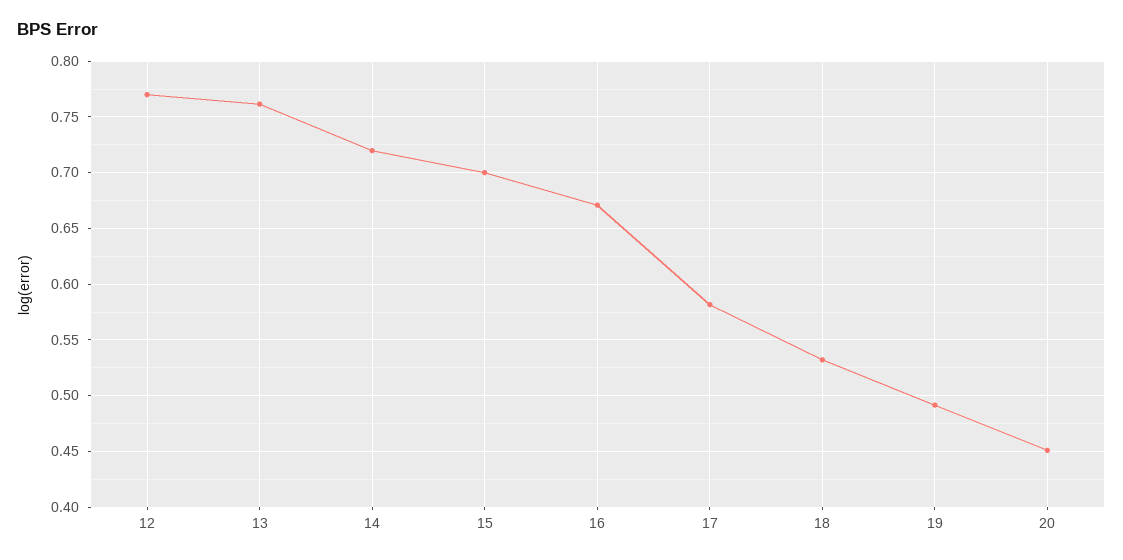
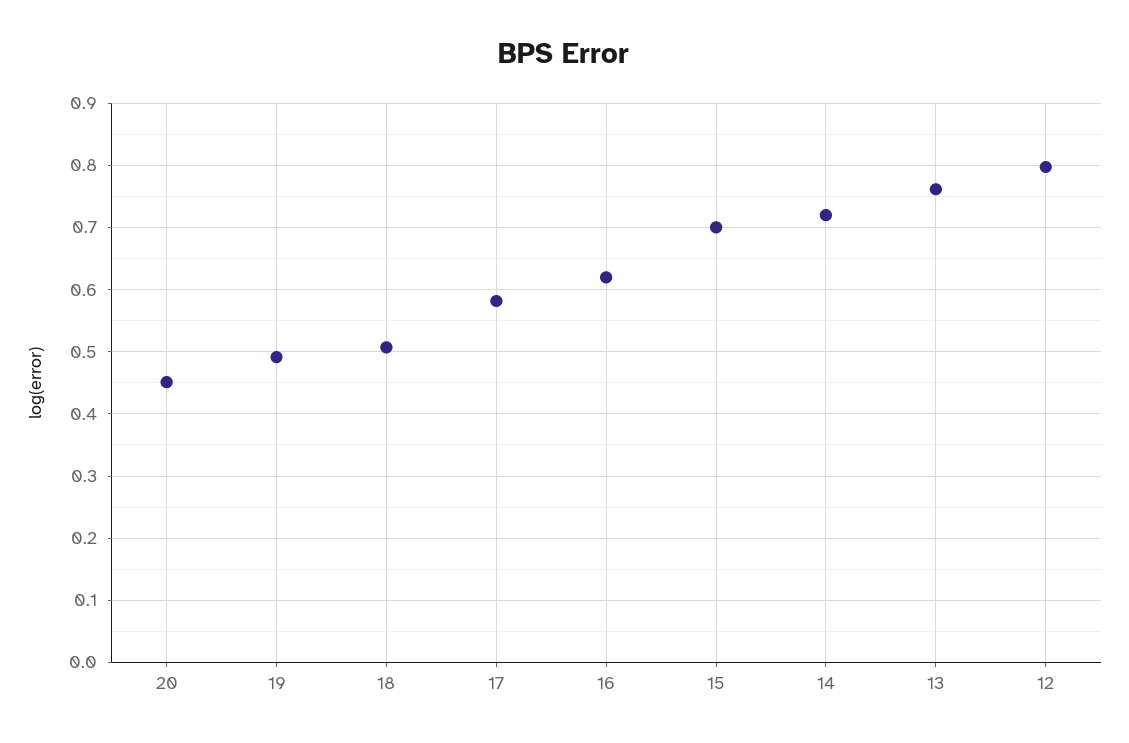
  {
-   "12": 0.77,
+   "12": 0.8,
    "13": 0.76,
    "14": 0.72,
    "15": 0.7,
-   "16": 0.67,
+   "16": 0.62,
    "17": 0.58,
-   "18": 0.53,
+   "18": 0.51,
    "19": 0.49,
    "20": 0.45
  }

